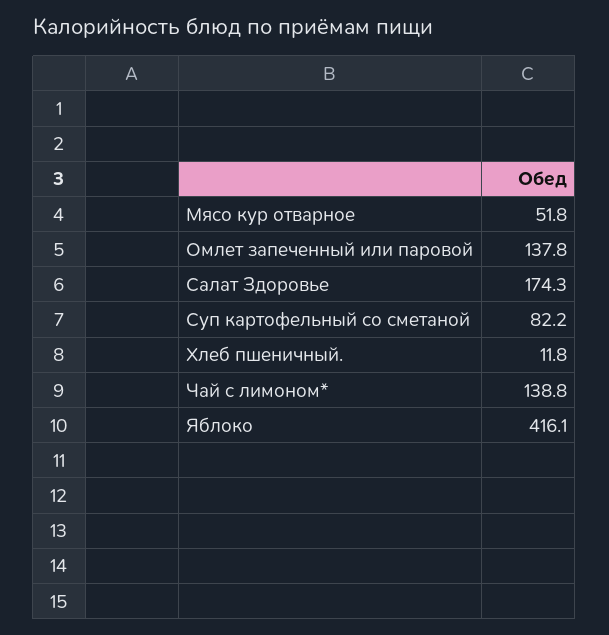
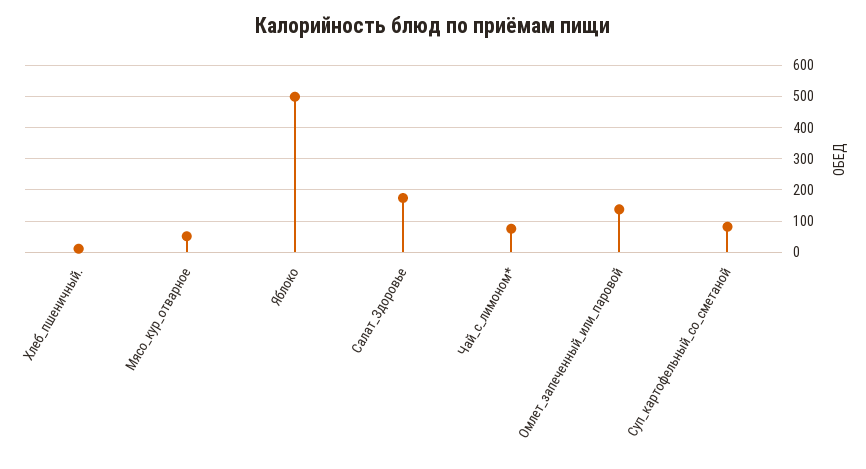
  {
    "Мясо кур отварное": 51.8,
    "Омлет запеченный или паровой": 137.8,
    "Салат Здоровье": 174.3,
    "Суп картофельный со сметаной": 82.2,
    "Хлеб пшеничный.": 11.8,
-   "Чай с лимоном*": 138.8,
+   "Чай с лимоном*": 80,
-   "Яблоко": 416.1
+   "Яблоко": 500
  }

